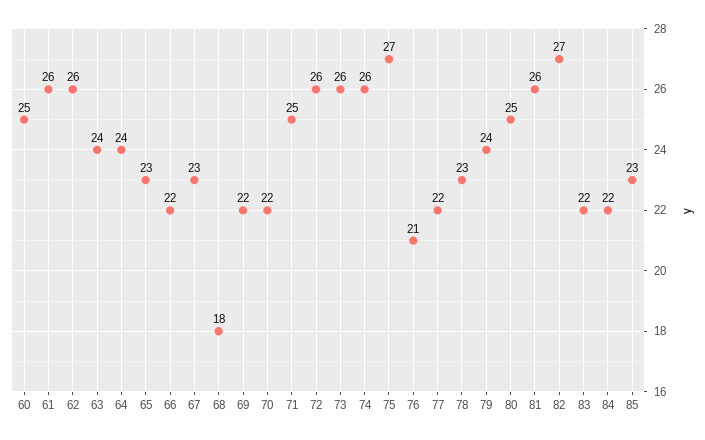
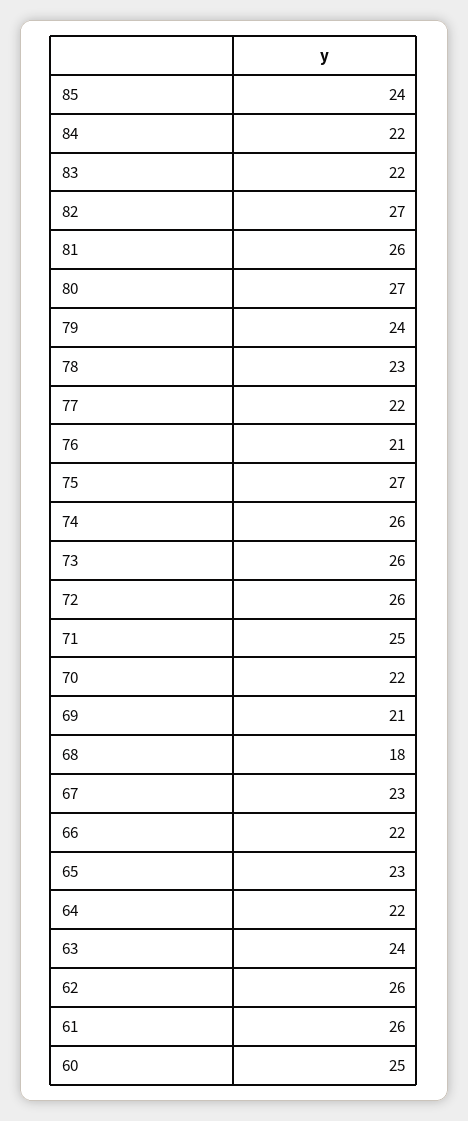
  {
    "60": 25,
    "61": 26,
    "62": 26,
    "63": 24,
-   "64": 24,
+   "64": 22,
    "65": 23,
    "66": 22,
    "67": 23,
    "68": 18,
-   "69": 22,
+   "69": 21,
    "70": 22,
    "71": 25,
    "72": 26,
    "73": 26,
    "74": 26,
    "75": 27,
    "76": 21,
    "77": 22,
    "78": 23,
    "79": 24,
-   "80": 25,
+   "80": 27,
    "81": 26,
    "82": 27,
    "83": 22,
    "84": 22,
-   "85": 23
+   "85": 24
  }

